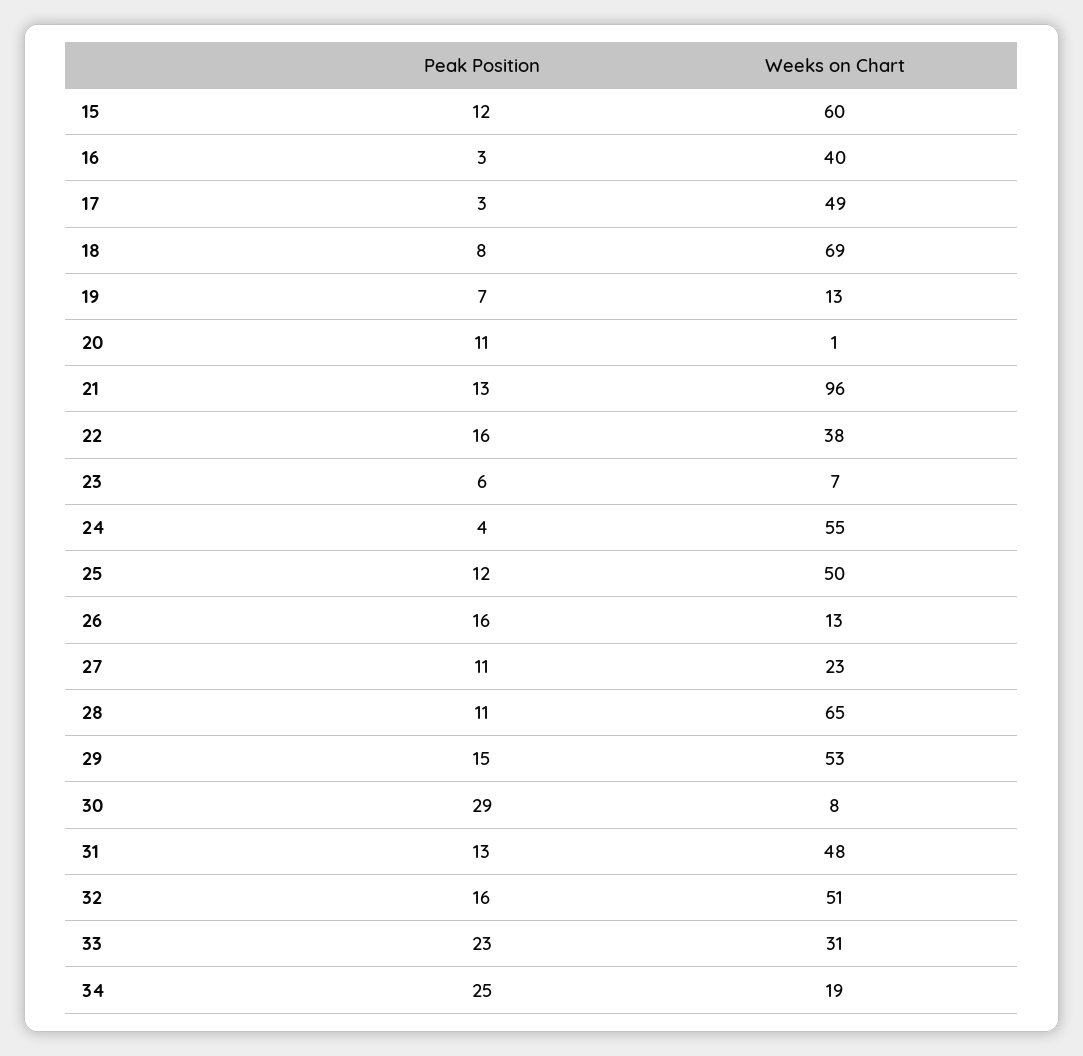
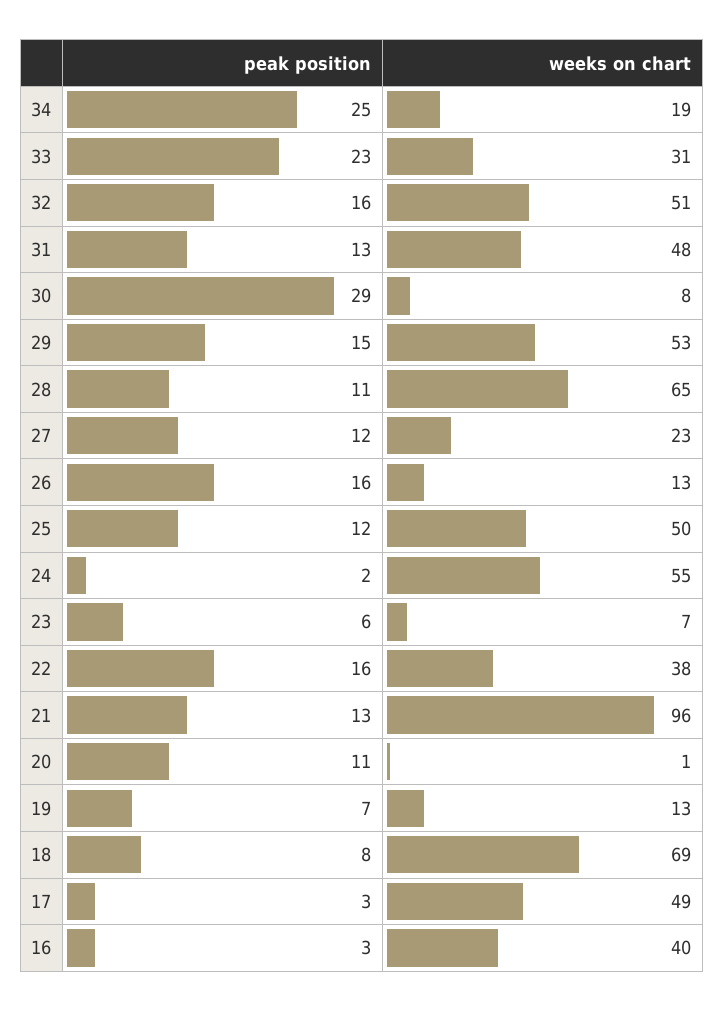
  {
    "Peak Position": {
-     "15": 12,
      "16": 3,
      "17": 3,
      "18": 8,
      "19": 7,
      "20": 11,
      "21": 13,
      "22": 16,
      "23": 6,
-     "24": 4,
+     "24": 2,
      "25": 12,
      "26": 16,
-     "27": 11,
+     "27": 12,
      "28": 11,
      "29": 15,
      "30": 29,
      "31": 13,
      "32": 16,
      "33": 23,
      "34": 25
    },
    "Weeks on Chart": {
-     "15": 60,
      "16": 40,
      "17": 49,
      "18": 69,
      "19": 13,
      "20": 1,
      "21": 96,
      "22": 38,
      "23": 7,
      "24": 55,
      "25": 50,
      "26": 13,
      "27": 23,
      "28": 65,
      "29": 53,
      "30": 8,
      "31": 48,
      "32": 51,
      "33": 31,
      "34": 19
    }
  }

